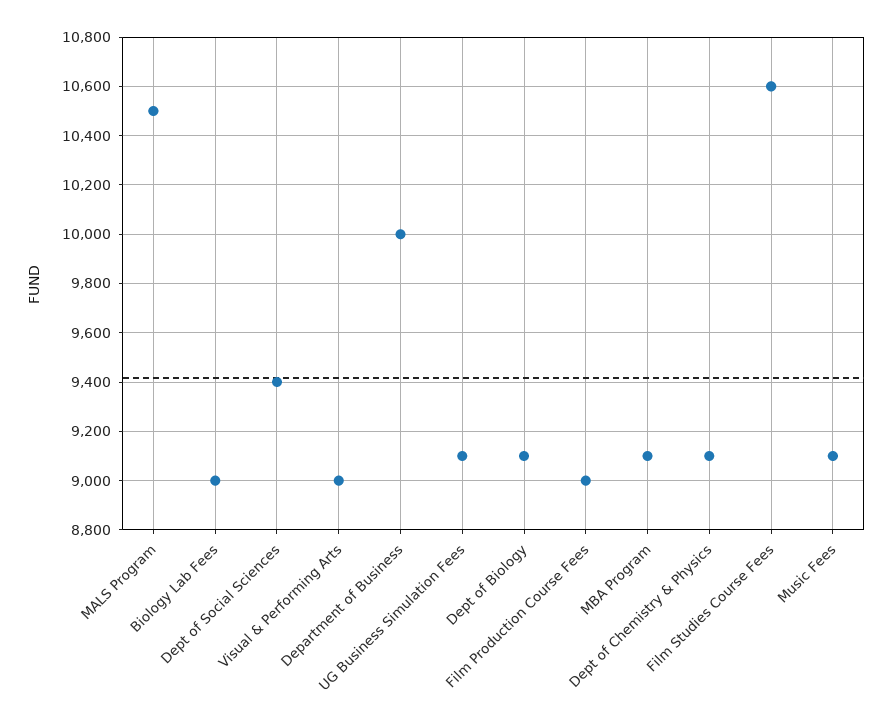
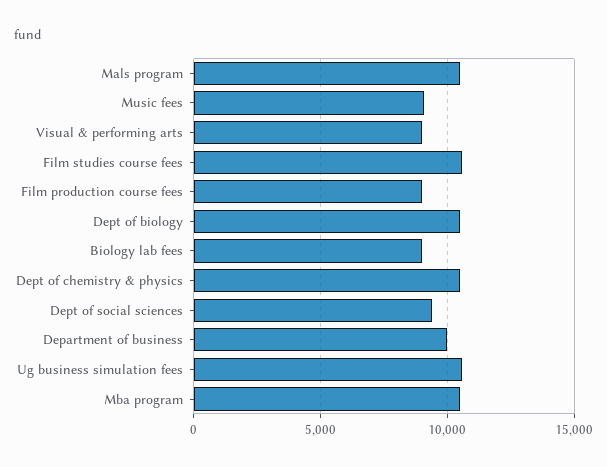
  {
    "MALS Program": 10500,
    "Biology Lab Fees": 9000,
    "Dept of Social Sciences": 9400,
    "Visual & Performing Arts": 9000,
    "Department of Business": 10000,
-   "UG Business Simulation Fees": 9100,
+   "UG Business Simulation Fees": 10500,
-   "Dept of Biology": 9100,
+   "Dept of Biology": 10500,
    "Film Production Course Fees": 9000,
-   "MBA Program": 9100,
+   "MBA Program": 10500,
-   "Dept of Chemistry & Physics": 9100,
+   "Dept of Chemistry & Physics": 10500,
    "Film Studies Course Fees": 10600,
    "Music Fees": 9100
  }

